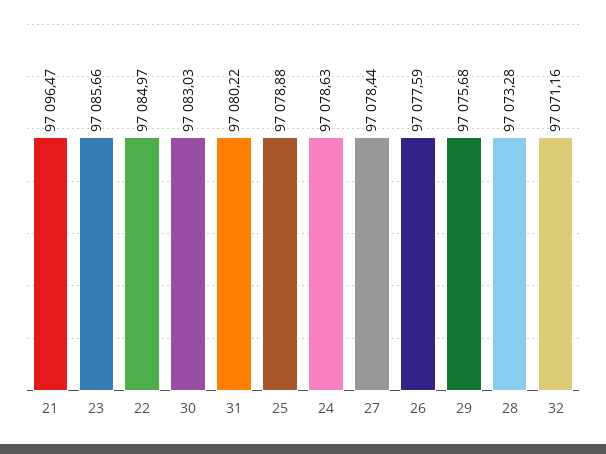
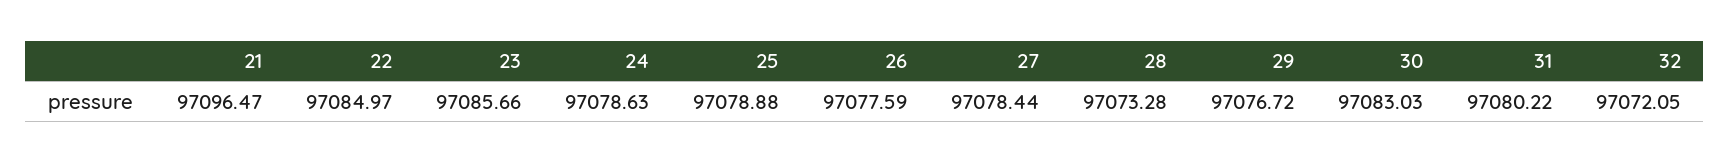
  {
    "21": 97096.47,
    "23": 97085.66,
    "22": 97084.97,
    "30": 97083.03,
    "31": 97080.22,
    "25": 97078.88,
    "24": 97078.63,
    "27": 97078.44,
    "26": 97077.59,
-   "29": 97075.68,
+   "29": 97076.72,
    "28": 97073.28,
-   "32": 97071.16
+   "32": 97072.05
  }

